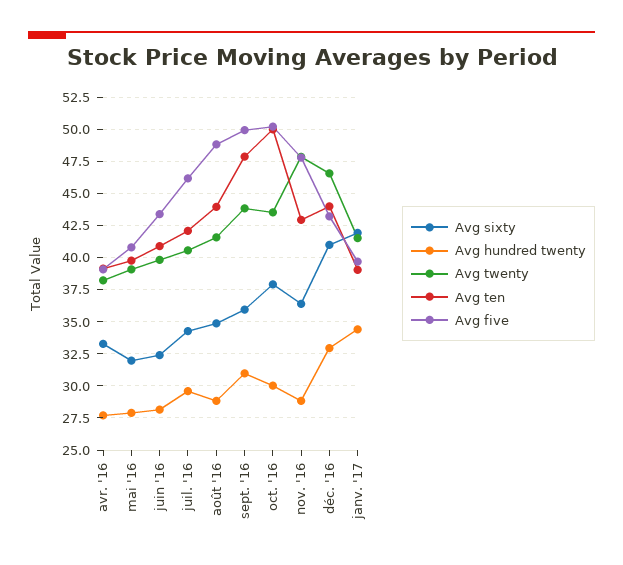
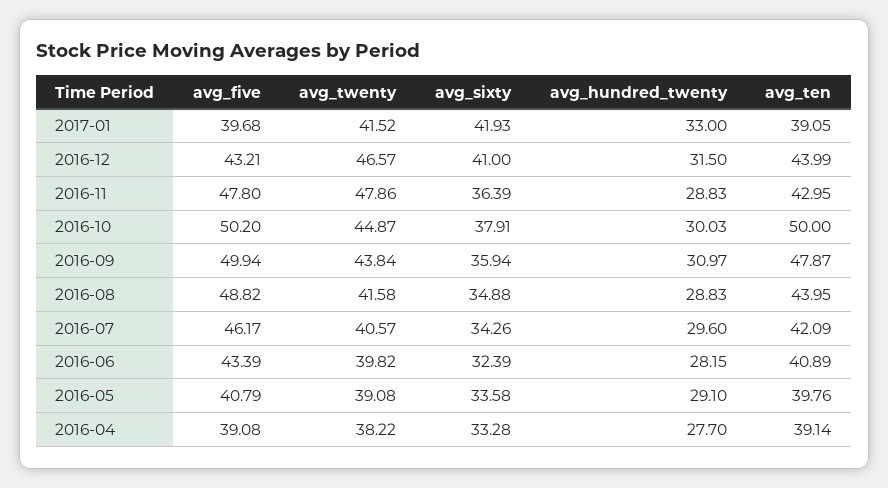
  {
    "Avg sixty": {
      "avr. '16": 33.28,
-     "mai '16": 32,
+     "mai '16": 33.58,
      "juin '16": 32.39,
      "juil. '16": 34.26,
      "août '16": 34.88,
      "sept. '16": 35.94,
      "oct. '16": 37.91,
      "nov. '16": 36.39,
      "déc. '16": 41,
      "janv. '17": 41.93
    },
    "Avg hundred twenty": {
      "avr. '16": 27.7,
-     "mai '16": 28,
+     "mai '16": 29.1,
      "juin '16": 28.15,
      "juil. '16": 29.6,
      "août '16": 28.83,
      "sept. '16": 30.97,
      "oct. '16": 30.03,
      "nov. '16": 28.83,
-     "déc. '16": 33,
+     "déc. '16": 31.5,
-     "janv. '17": 34.5
+     "janv. '17": 33
    },
    "Avg twenty": {
      "avr. '16": 38.22,
      "mai '16": 39.08,
      "juin '16": 39.82,
      "juil. '16": 40.57,
      "août '16": 41.58,
      "sept. '16": 43.84,
-     "oct. '16": 43.5,
+     "oct. '16": 44.87,
      "nov. '16": 47.86,
      "déc. '16": 46.57,
      "janv. '17": 41.52
    },
    "Avg ten": {
      "avr. '16": 39.14,
      "mai '16": 39.76,
      "juin '16": 40.89,
      "juil. '16": 42.09,
      "août '16": 43.95,
      "sept. '16": 47.87,
      "oct. '16": 50,
      "nov. '16": 42.95,
      "déc. '16": 43.99,
      "janv. '17": 39.05
    },
    "Avg five": {
      "avr. '16": 39.08,
      "mai '16": 40.79,
      "juin '16": 43.39,
      "juil. '16": 46.17,
      "août '16": 48.82,
      "sept. '16": 49.94,
      "oct. '16": 50.2,
      "nov. '16": 47.8,
      "déc. '16": 43.21,
      "janv. '17": 39.68
    }
  }

